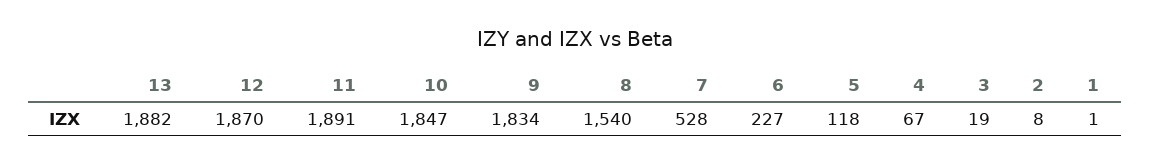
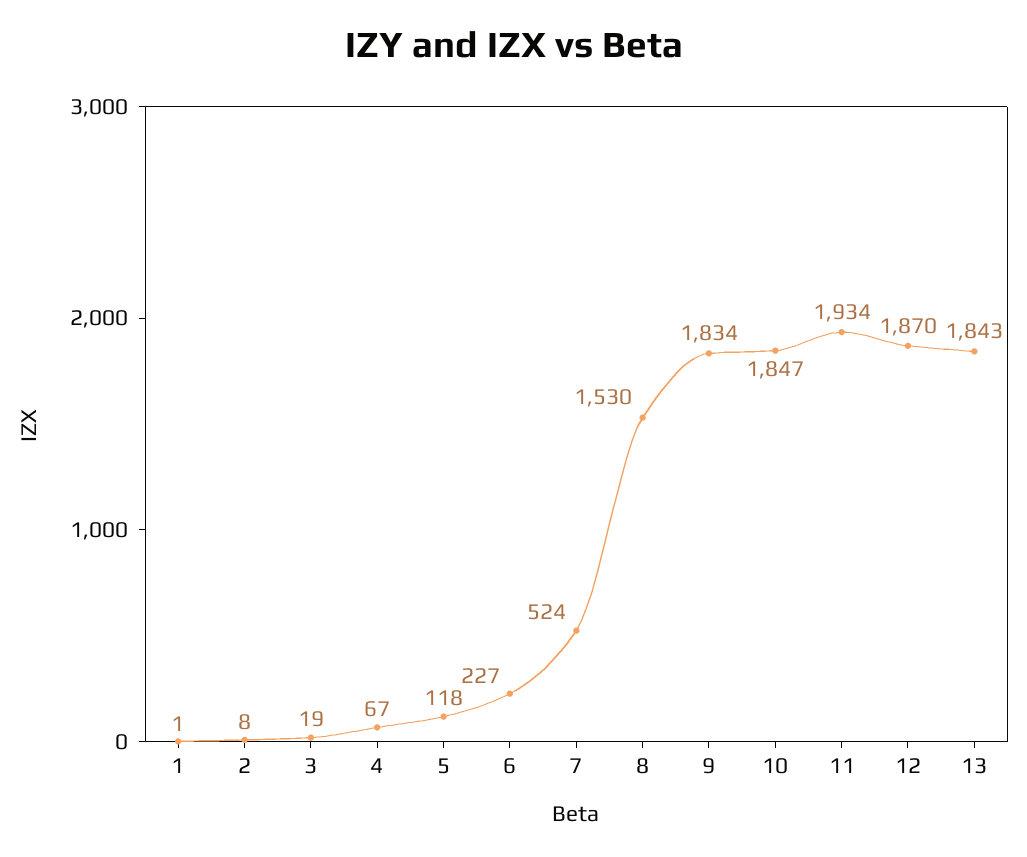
  {
-   "13": 1882,
+   "13": 1843,
    "12": 1870,
-   "11": 1891,
+   "11": 1934,
    "10": 1847,
    "9": 1834,
-   "8": 1540,
+   "8": 1530,
-   "7": 528,
+   "7": 524,
    "6": 227,
    "5": 118,
    "4": 67,
    "3": 19,
    "2": 8,
    "1": 1
  }

